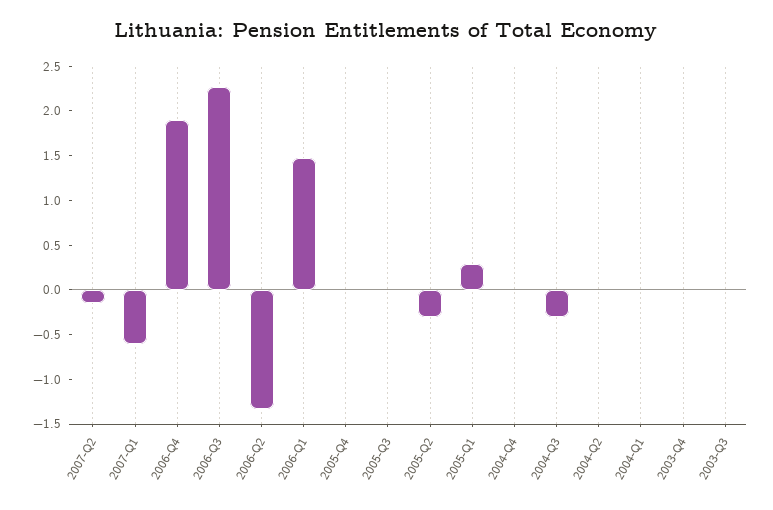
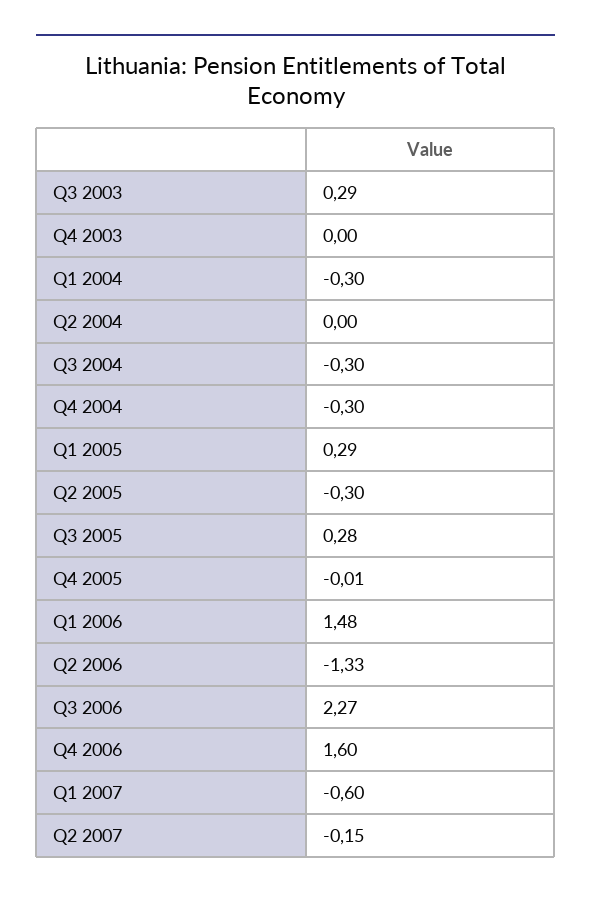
  {
    "2007-Q2": -0.15,
    "2007-Q1": -0.6,
-   "2006-Q4": 1.9,
+   "2006-Q4": 1.6,
    "2006-Q3": 2.27,
    "2006-Q2": -1.33,
    "2006-Q1": 1.48,
    "2005-Q4": -0.01,
-   "2005-Q3": 0,
+   "2005-Q3": 0.28,
    "2005-Q2": -0.3,
    "2005-Q1": 0.29,
-   "2004-Q4": 0,
+   "2004-Q4": -0.3,
    "2004-Q3": -0.3,
    "2004-Q2": 0,
-   "2004-Q1": 0,
+   "2004-Q1": -0.3,
    "2003-Q4": 0,
-   "2003-Q3": 0
+   "2003-Q3": 0.29
  }

